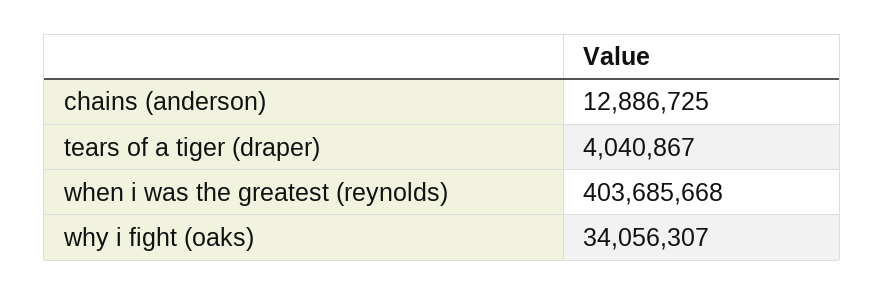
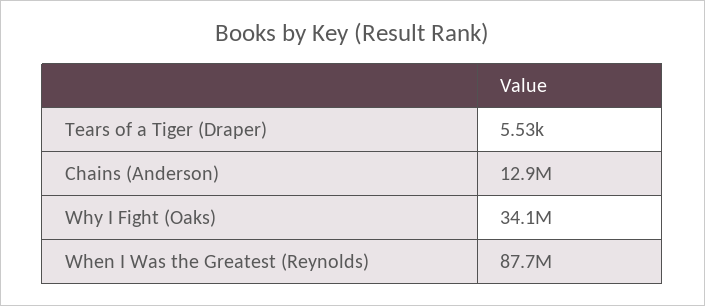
  {
    "chains (anderson)": 12886725,
-   "tears of a tiger (draper)": 4040867,
+   "tears of a tiger (draper)": 5530,
-   "when i was the greatest (reynolds)": 403685668,
+   "when i was the greatest (reynolds)": 87700000,
    "why i fight (oaks)": 34056307
  }

